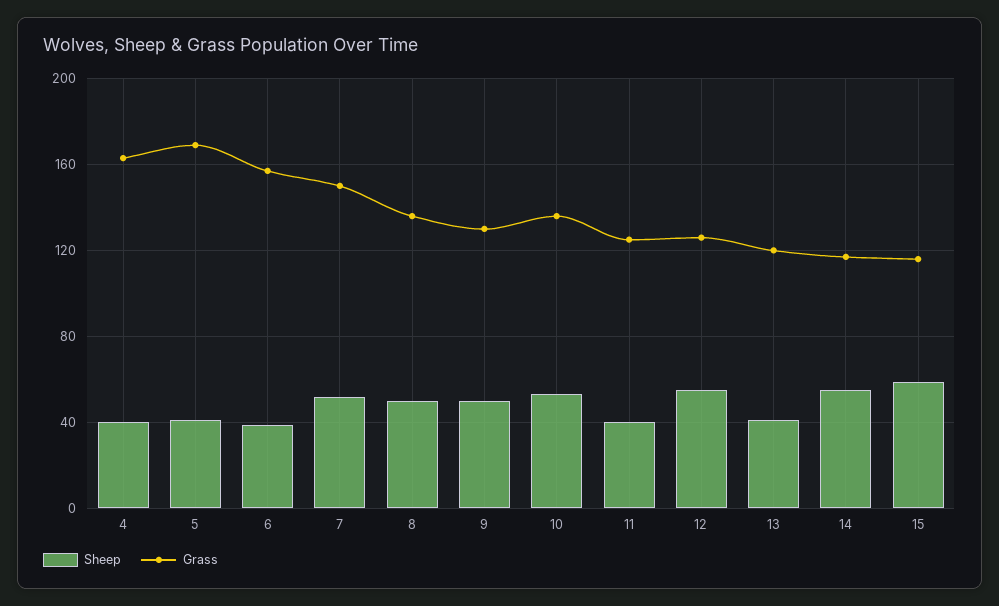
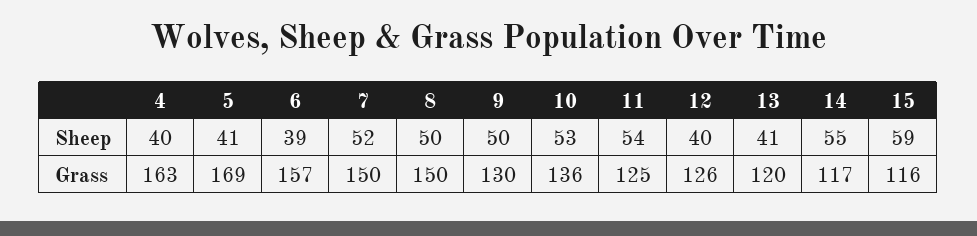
  {
    "Sheep": {
      "4": 40,
      "5": 41,
      "6": 39,
      "7": 52,
      "8": 50,
      "9": 50,
      "10": 53,
-     "11": 40,
+     "11": 54,
-     "12": 55,
+     "12": 40,
      "13": 41,
      "14": 55,
      "15": 59
    },
    "Grass": {
      "4": 163,
      "5": 169,
      "6": 157,
      "7": 150,
-     "8": 135,
+     "8": 150,
      "9": 130,
      "10": 136,
      "11": 125,
      "12": 126,
      "13": 120,
      "14": 117,
      "15": 116
    }
  }

